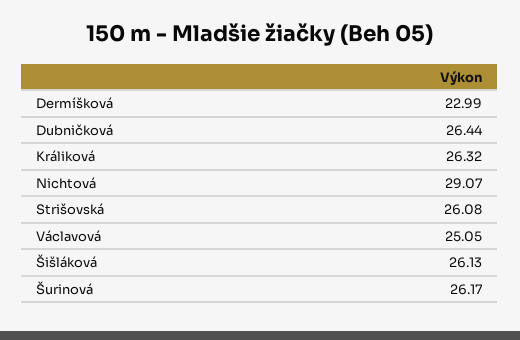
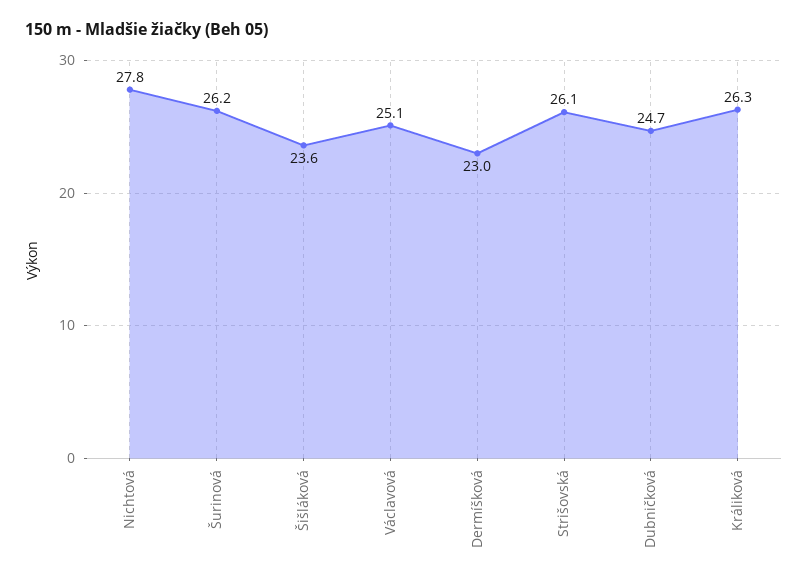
  {
    "Dermíšková": 22.99,
-   "Dubničková": 26.44,
+   "Dubničková": 24.7,
    "Králiková": 26.32,
-   "Nichtová": 29.07,
+   "Nichtová": 27.8,
    "Strišovská": 26.08,
    "Václavová": 25.05,
-   "Šišláková": 26.13,
+   "Šišláková": 23.6,
    "Šurinová": 26.17
  }

